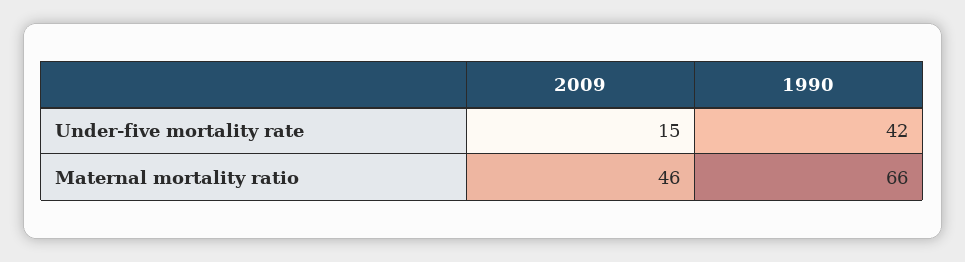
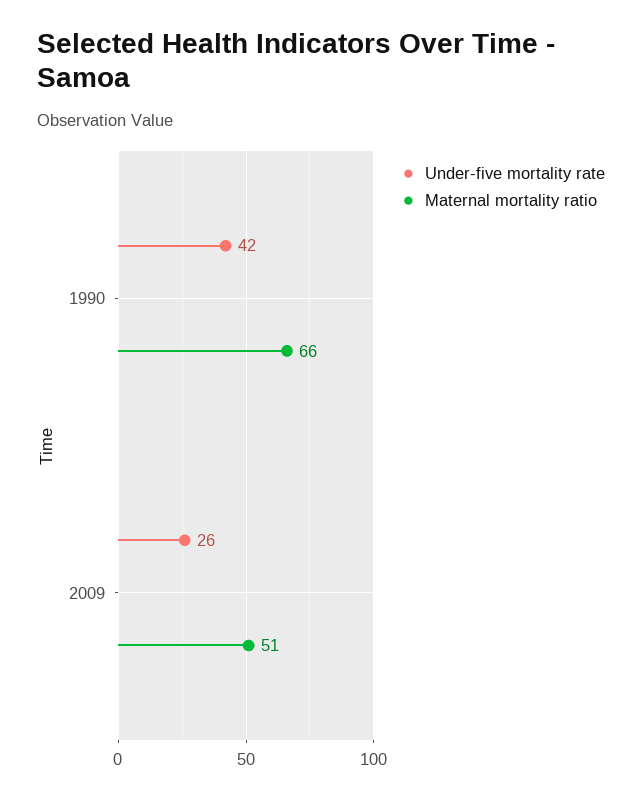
  {
    "Under-five mortality rate": {
-     "2009": 15,
+     "2009": 26,
      "1990": 42
    },
    "Maternal mortality ratio": {
-     "2009": 46,
+     "2009": 51,
      "1990": 66
    }
  }

